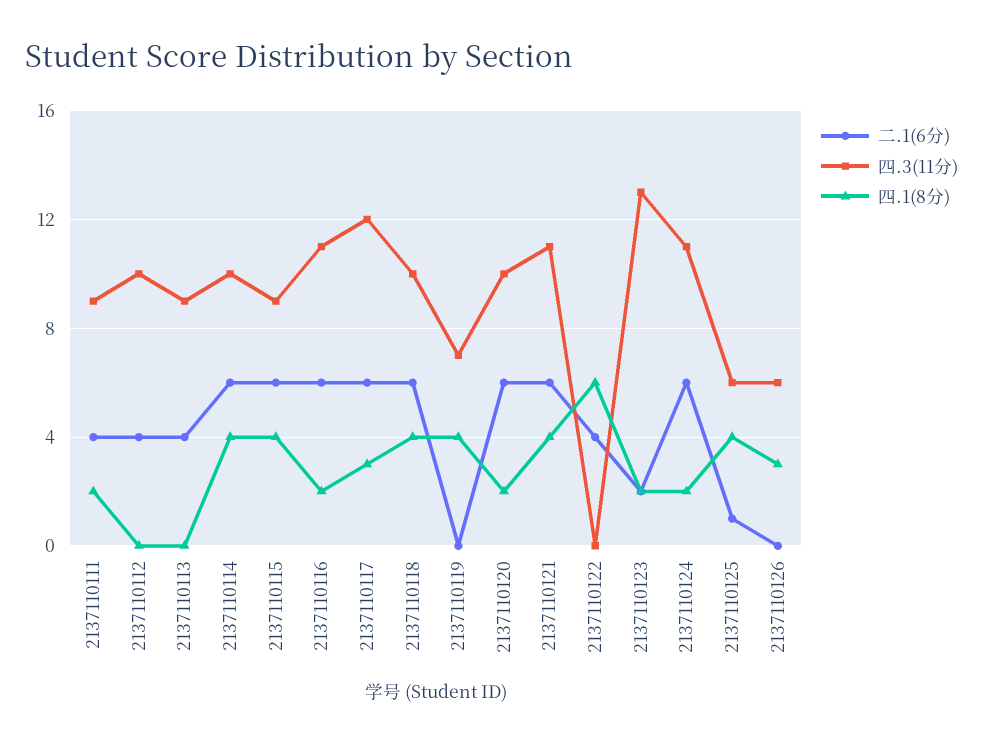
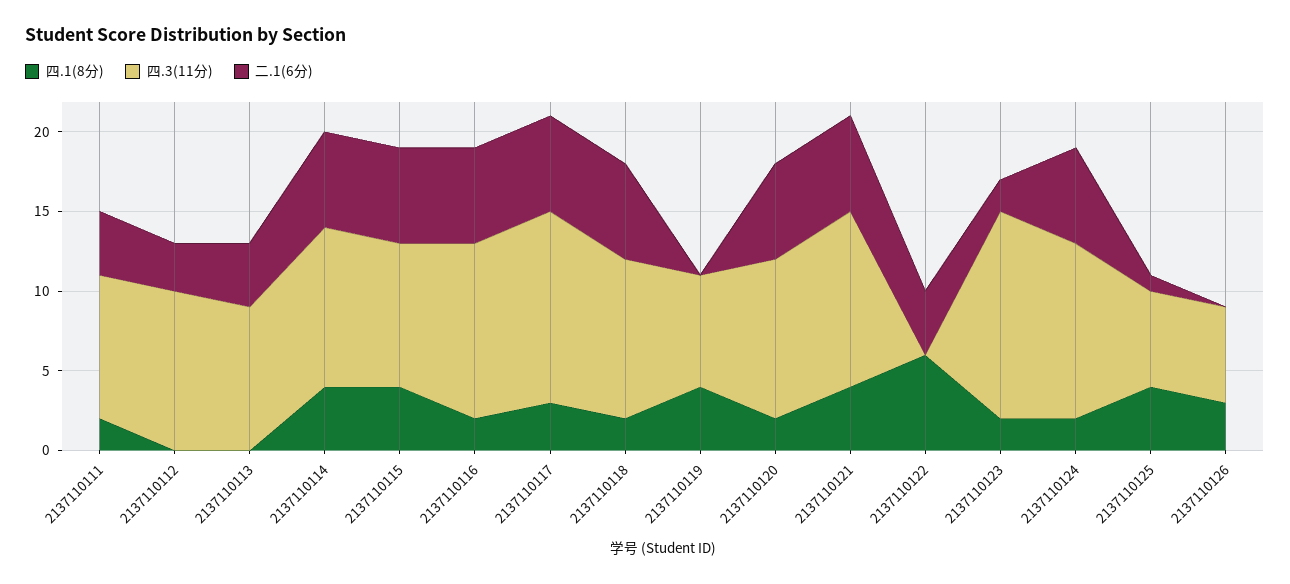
  {
    "二.1(6分)": {
      "2137110111": 4,
-     "2137110112": 4,
+     "2137110112": 3,
      "2137110113": 4,
      "2137110114": 6,
      "2137110115": 6,
      "2137110116": 6,
      "2137110117": 6,
      "2137110118": 6,
      "2137110119": 0,
      "2137110120": 6,
      "2137110121": 6,
      "2137110122": 4,
      "2137110123": 2,
      "2137110124": 6,
      "2137110125": 1,
      "2137110126": 0
    },
    "四.3(11分)": {
      "2137110111": 9,
      "2137110112": 10,
      "2137110113": 9,
      "2137110114": 10,
      "2137110115": 9,
      "2137110116": 11,
      "2137110117": 12,
      "2137110118": 10,
      "2137110119": 7,
      "2137110120": 10,
      "2137110121": 11,
      "2137110122": 0,
      "2137110123": 13,
      "2137110124": 11,
      "2137110125": 6,
      "2137110126": 6
    },
    "四.1(8分)": {
      "2137110111": 2,
      "2137110112": 0,
      "2137110113": 0,
      "2137110114": 4,
      "2137110115": 4,
      "2137110116": 2,
      "2137110117": 3,
-     "2137110118": 4,
+     "2137110118": 2,
      "2137110119": 4,
      "2137110120": 2,
      "2137110121": 4,
      "2137110122": 6,
      "2137110123": 2,
      "2137110124": 2,
      "2137110125": 4,
      "2137110126": 3
    }
  }

